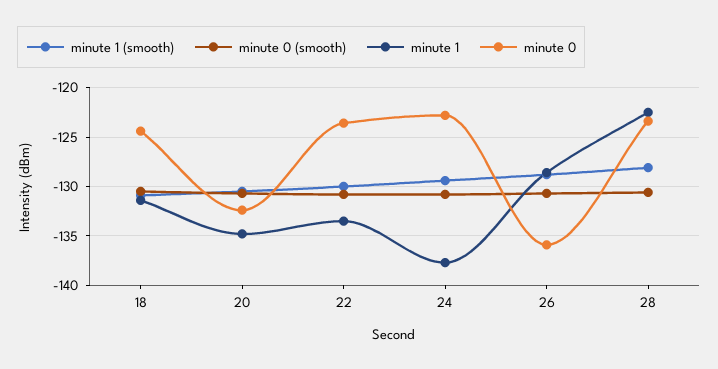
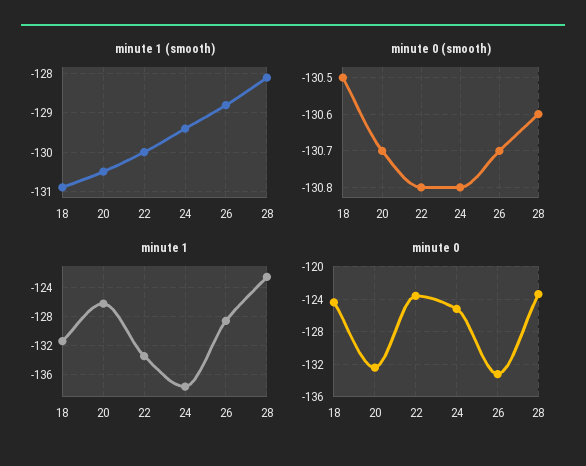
  {
    "minute 1 (smooth)": {
      "18": -131,
      "20": -130.5,
      "22": -130,
      "24": -129.5,
      "26": -129,
      "28": -128
    },
    "minute 0 (smooth)": {
      "18": -130.5,
      "20": -130.7,
      "22": -130.8,
      "24": -130.8,
      "26": -130.7,
      "28": -130.6
    },
    "minute 1": {
      "18": -131,
-     "20": -135,
+     "20": -126,
      "22": -134,
      "24": -138,
      "26": -129,
      "28": -123
    },
    "minute 0": {
      "18": -124,
      "20": -132,
      "22": -124,
-     "24": -123,
+     "24": -125,
-     "26": -136,
+     "26": -133,
      "28": -123
    }
  }

